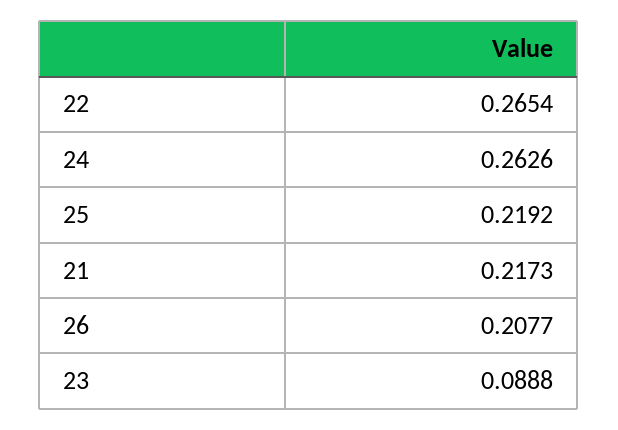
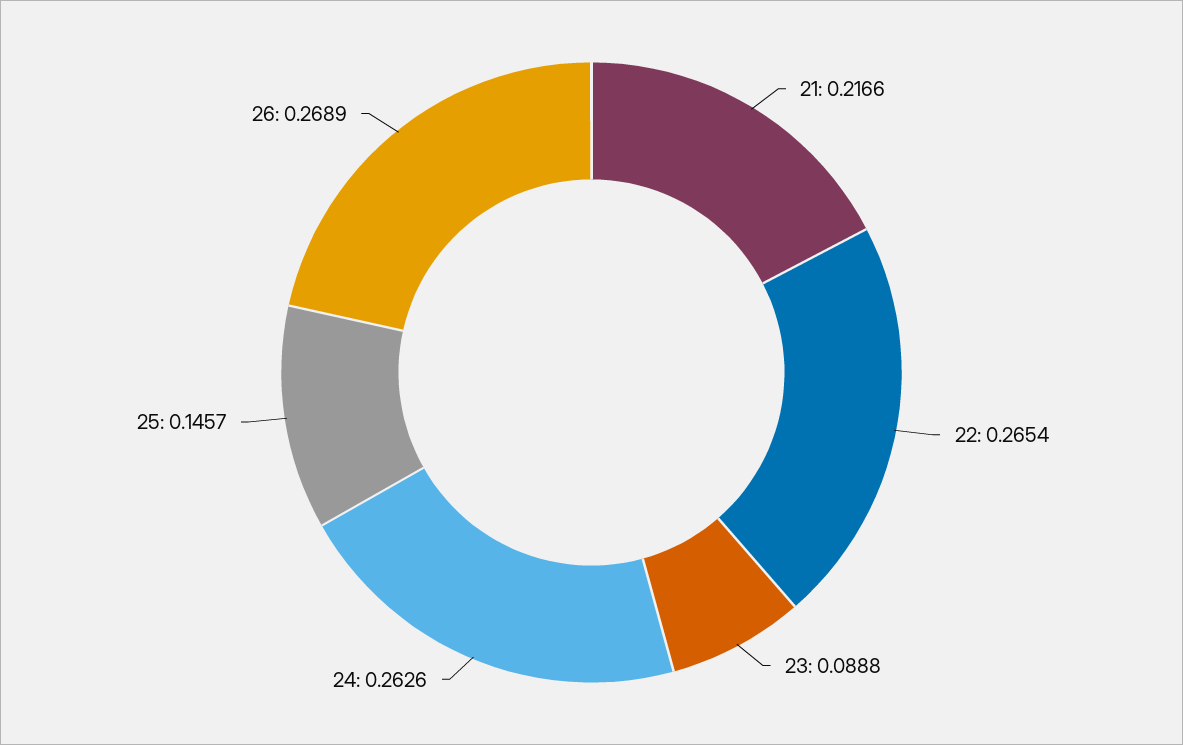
  {
    "22": 0.2654,
    "24": 0.2626,
-   "25": 0.2192,
+   "25": 0.1457,
-   "21": 0.2173,
+   "21": 0.2166,
-   "26": 0.2077,
+   "26": 0.2689,
    "23": 0.0888
  }

